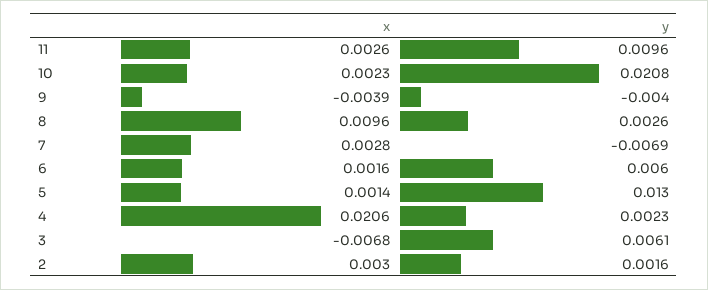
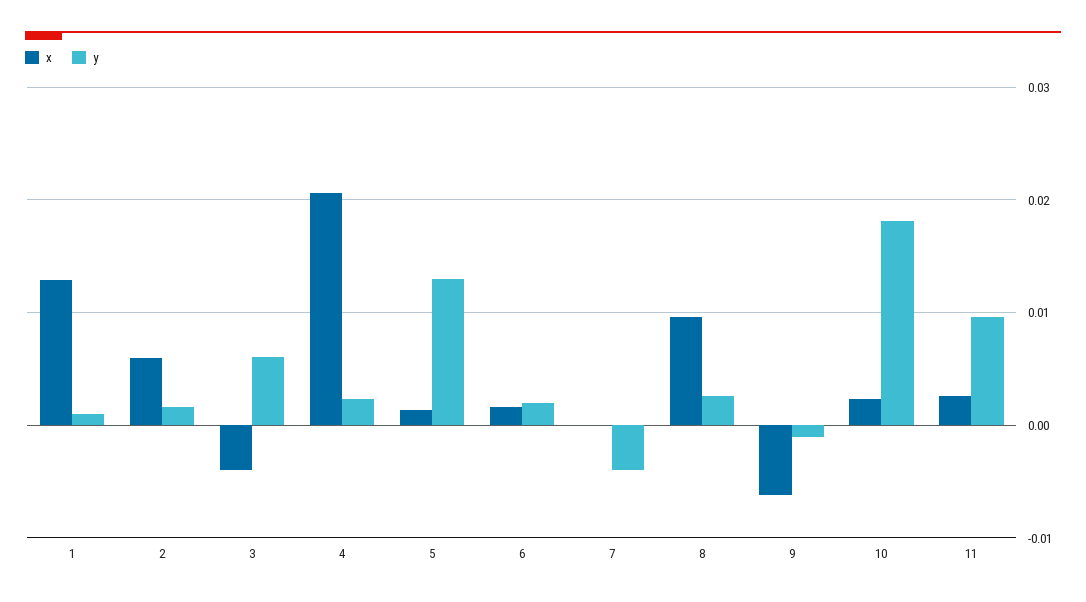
  {
    "x": {
      "11": 0.0026,
      "10": 0.0023,
-     "9": -0.0039,
+     "9": -0.006,
      "8": 0.0096,
-     "7": 0.0028,
+     "7": 0,
      "6": 0.0016,
      "5": 0.0014,
      "4": 0.0206,
-     "3": -0.0068,
+     "3": -0.004,
-     "2": 0.003
+     "2": 0.006,
+     "1": 0.013
    },
    "y": {
      "11": 0.0096,
-     "10": 0.0208,
+     "10": 0.018,
-     "9": -0.004,
+     "9": -0.001,
      "8": 0.0026,
-     "7": -0.0069,
+     "7": -0.004,
-     "6": 0.006,
+     "6": 0.002,
      "5": 0.013,
      "4": 0.0023,
      "3": 0.0061,
-     "2": 0.0016
+     "2": 0.0016,
+     "1": 0.001
    }
  }

